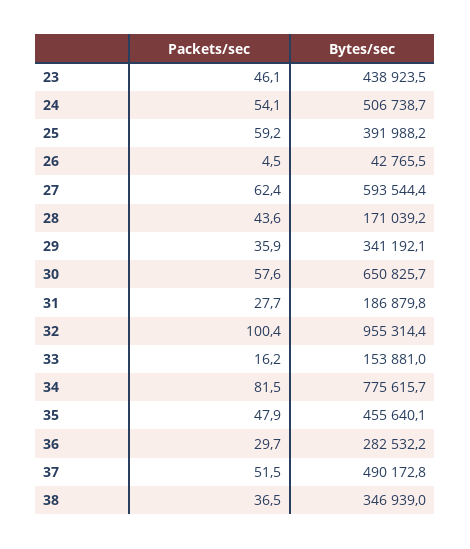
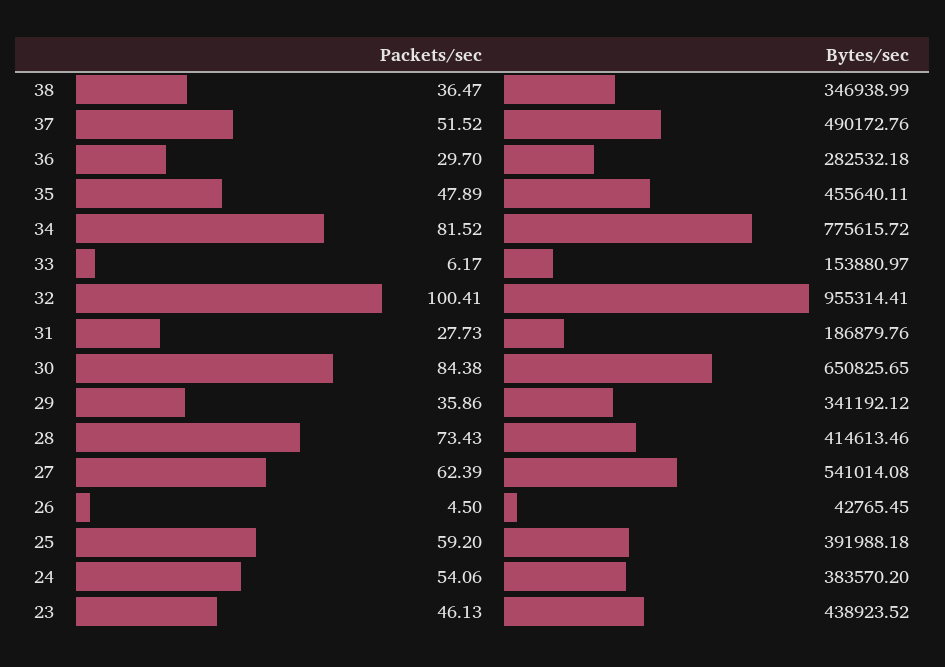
  {
    "Packets/sec": {
      "23": 46.13,
      "24": 54.06,
      "25": 59.2,
      "26": 4.5,
      "27": 62.39,
-     "28": 43.6,
+     "28": 73.43,
      "29": 35.86,
-     "30": 57.6,
+     "30": 84.38,
      "31": 27.73,
      "32": 100.41,
-     "33": 16.2,
+     "33": 6.17,
      "34": 81.52,
      "35": 47.89,
      "36": 29.7,
      "37": 51.52,
      "38": 36.47
    },
    "Bytes/sec": {
      "23": 438923.52,
-     "24": 506738.7,
+     "24": 383570.2,
      "25": 391988.18,
      "26": 42765.45,
-     "27": 593544.4,
+     "27": 541014.08,
-     "28": 171039.2,
+     "28": 414613.46,
      "29": 341192.12,
      "30": 650825.65,
      "31": 186879.76,
      "32": 955314.41,
      "33": 153880.97,
      "34": 775615.72,
      "35": 455640.11,
      "36": 282532.18,
      "37": 490172.76,
      "38": 346938.99
    }
  }

